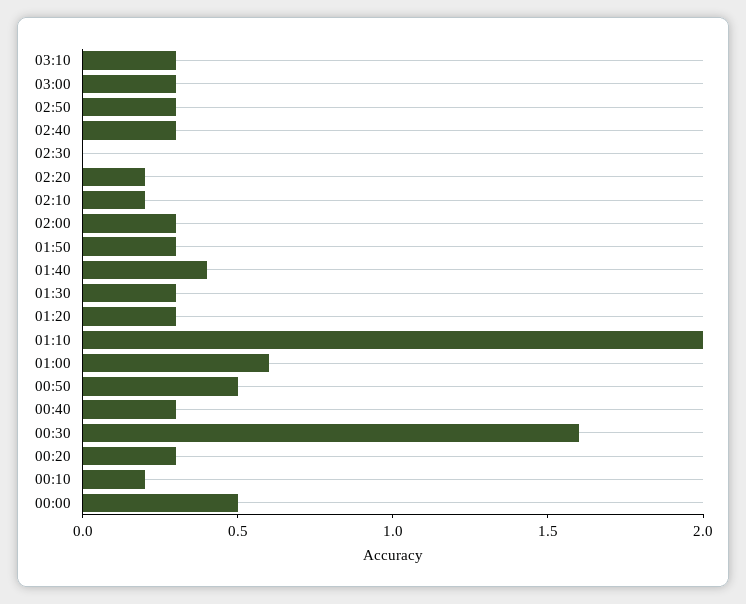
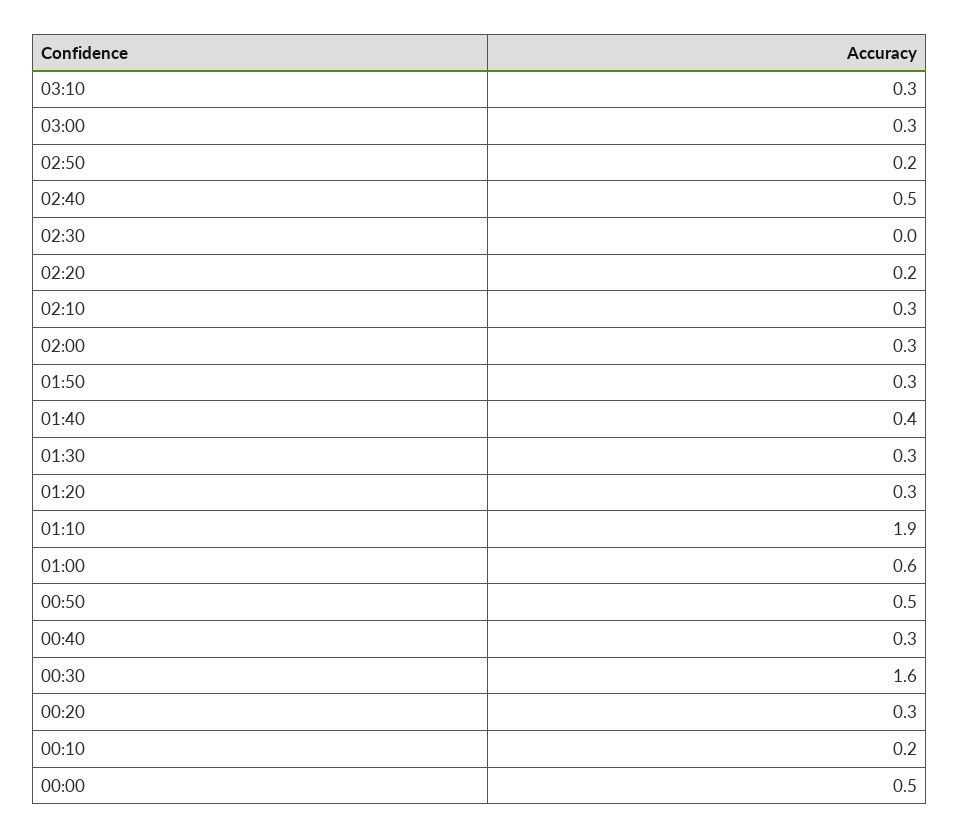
  {
    "03:10": 0.3,
    "03:00": 0.3,
-   "02:50": 0.3,
+   "02:50": 0.2,
-   "02:40": 0.3,
+   "02:40": 0.5,
    "02:30": 0,
    "02:20": 0.2,
-   "02:10": 0.2,
+   "02:10": 0.3,
    "02:00": 0.3,
    "01:50": 0.3,
    "01:40": 0.4,
    "01:30": 0.3,
    "01:20": 0.3,
-   "01:10": 2,
+   "01:10": 1.9,
    "01:00": 0.6,
    "00:50": 0.5,
    "00:40": 0.3,
    "00:30": 1.6,
    "00:20": 0.3,
    "00:10": 0.2,
    "00:00": 0.5
  }

